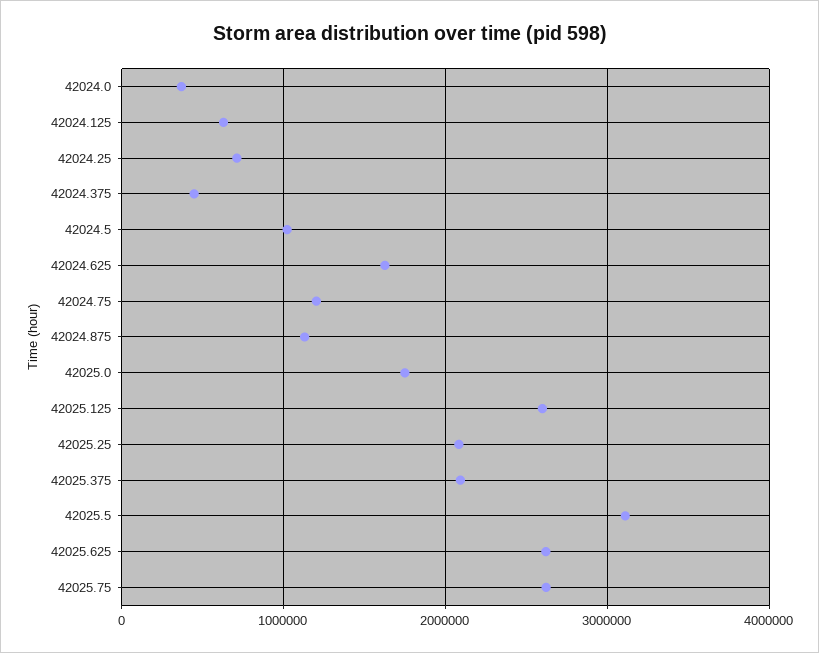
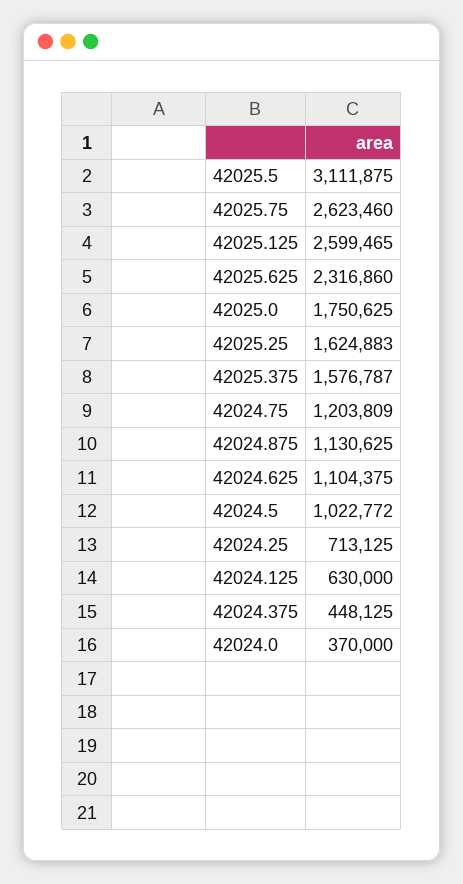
  {
    "42024.0": 370000,
    "42024.125": 630000,
    "42024.25": 713125,
    "42024.375": 448125,
    "42024.5": 1022772,
-   "42024.625": 1600000,
+   "42024.625": 1104375,
    "42024.75": 1203809,
    "42024.875": 1130625,
    "42025.0": 1750625,
    "42025.125": 2599465,
-   "42025.25": 2100000,
+   "42025.25": 1624883,
-   "42025.375": 2100000,
+   "42025.375": 1576787,
    "42025.5": 3111875,
-   "42025.625": 2600000,
+   "42025.625": 2316860,
    "42025.75": 2623460
  }

